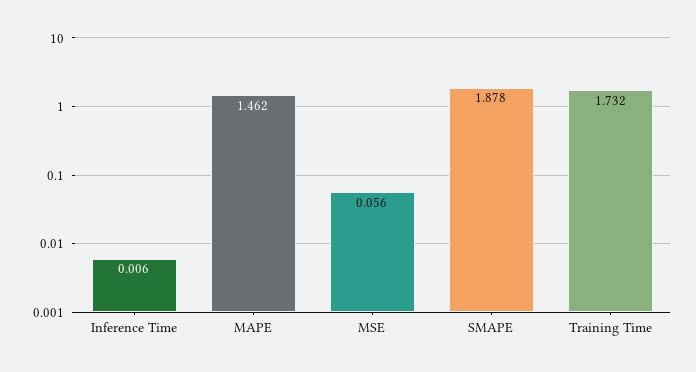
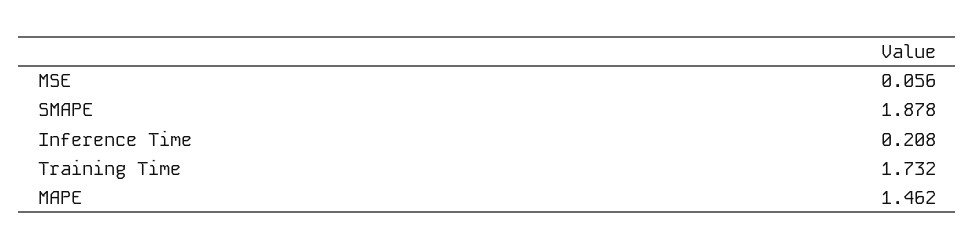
  {
-   "Inference Time": 0.006,
+   "Inference Time": 0.208,
    "MAPE": 1.462,
    "MSE": 0.056,
    "SMAPE": 1.878,
    "Training Time": 1.732
  }

